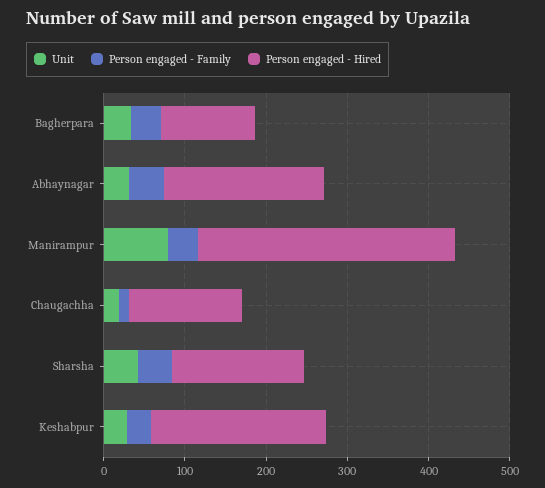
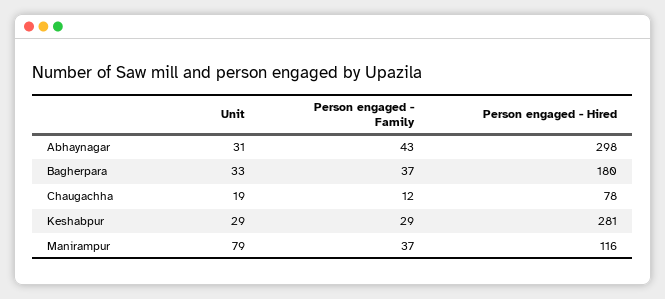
  {
    "Unit": {
      "Bagherpara": 33,
      "Abhaynagar": 31,
      "Manirampur": 79,
      "Chaugachha": 19,
-     "Sharsha": 40,
      "Keshabpur": 29
    },
    "Person engaged - Family": {
      "Bagherpara": 37,
      "Abhaynagar": 43,
      "Manirampur": 37,
      "Chaugachha": 12,
-     "Sharsha": 40,
      "Keshabpur": 29
    },
    "Person engaged - Hired": {
-     "Bagherpara": 120,
+     "Bagherpara": 180,
-     "Abhaynagar": 200,
+     "Abhaynagar": 298,
-     "Manirampur": 320,
+     "Manirampur": 116,
-     "Chaugachha": 140,
+     "Chaugachha": 78,
-     "Sharsha": 160,
-     "Keshabpur": 220
+     "Keshabpur": 281
    }
  }

